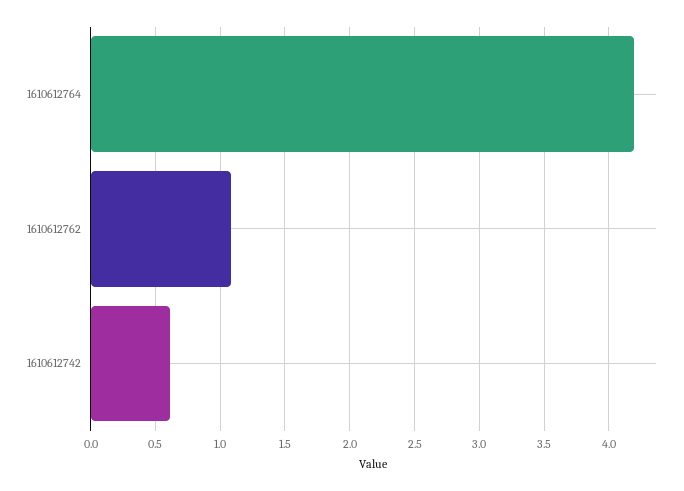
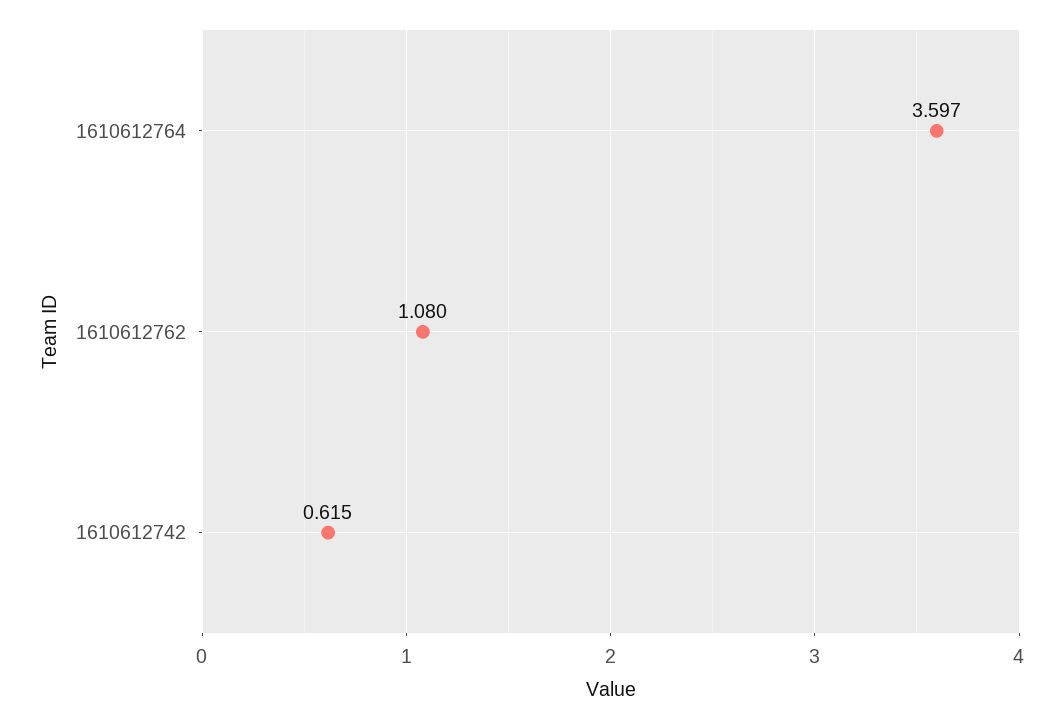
  {
-   "1610612764": 4.2,
+   "1610612764": 3.597,
    "1610612762": 1.08,
    "1610612742": 0.615
  }

